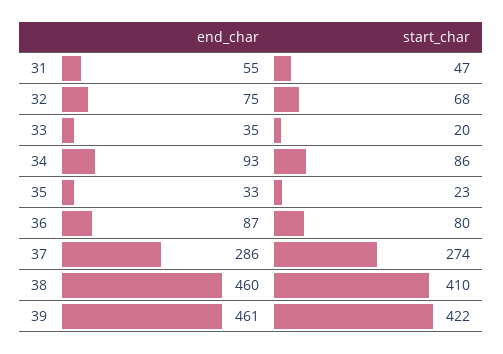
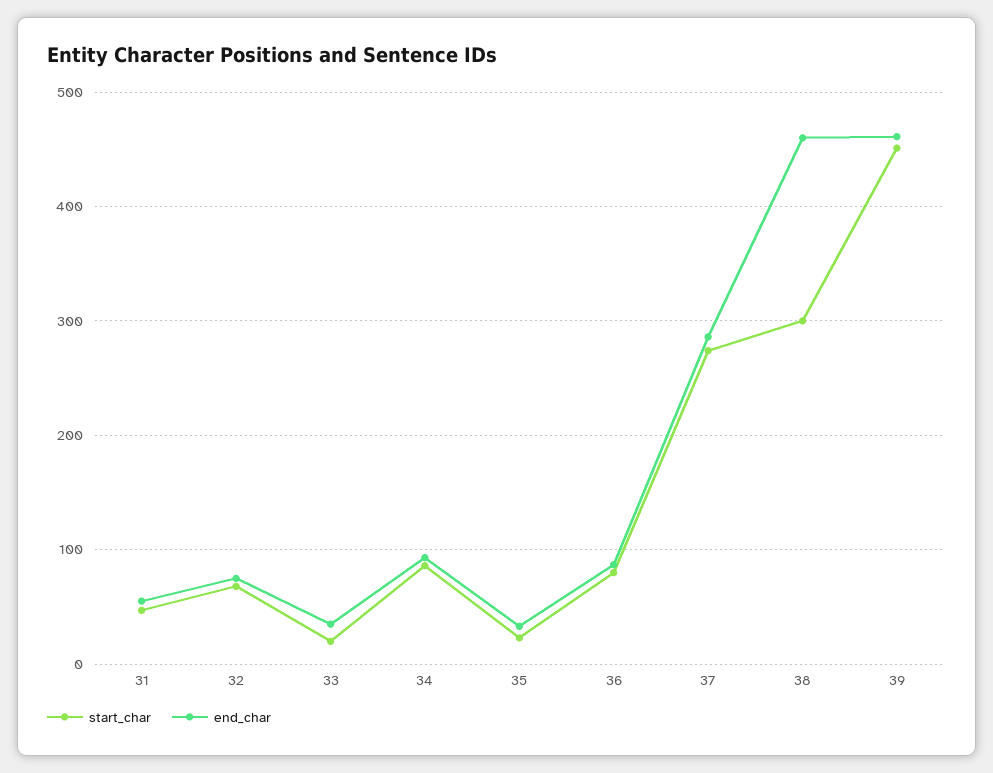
  {
    "end_char": {
      "31": 55,
      "32": 75,
      "33": 35,
      "34": 93,
      "35": 33,
      "36": 87,
      "37": 286,
      "38": 460,
      "39": 461
    },
    "start_char": {
      "31": 47,
      "32": 68,
      "33": 20,
      "34": 86,
      "35": 23,
      "36": 80,
      "37": 274,
-     "38": 410,
+     "38": 300,
-     "39": 422
+     "39": 450
    }
  }

